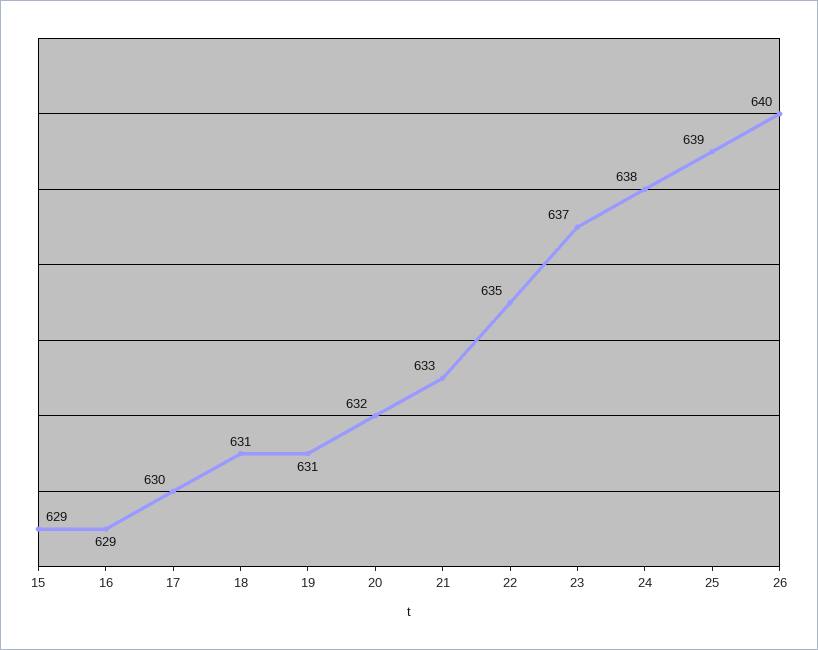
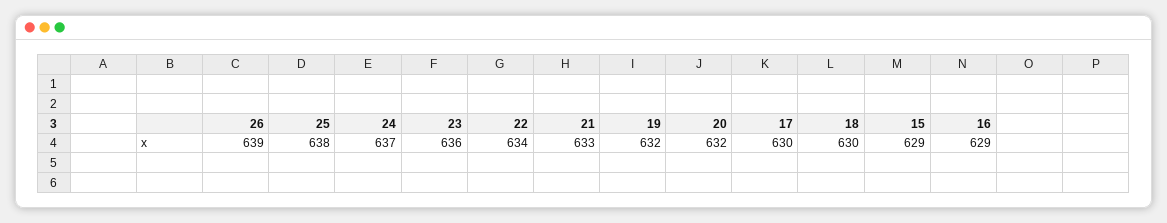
  {
    "15": 629,
    "16": 629,
    "17": 630,
-   "18": 631,
+   "18": 630,
-   "19": 631,
+   "19": 632,
    "20": 632,
    "21": 633,
-   "22": 635,
+   "22": 634,
-   "23": 637,
+   "23": 636,
-   "24": 638,
+   "24": 637,
-   "25": 639,
+   "25": 638,
-   "26": 640
+   "26": 639
  }

